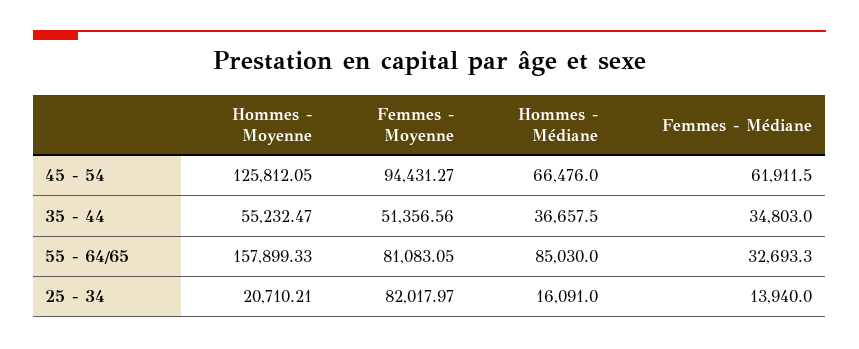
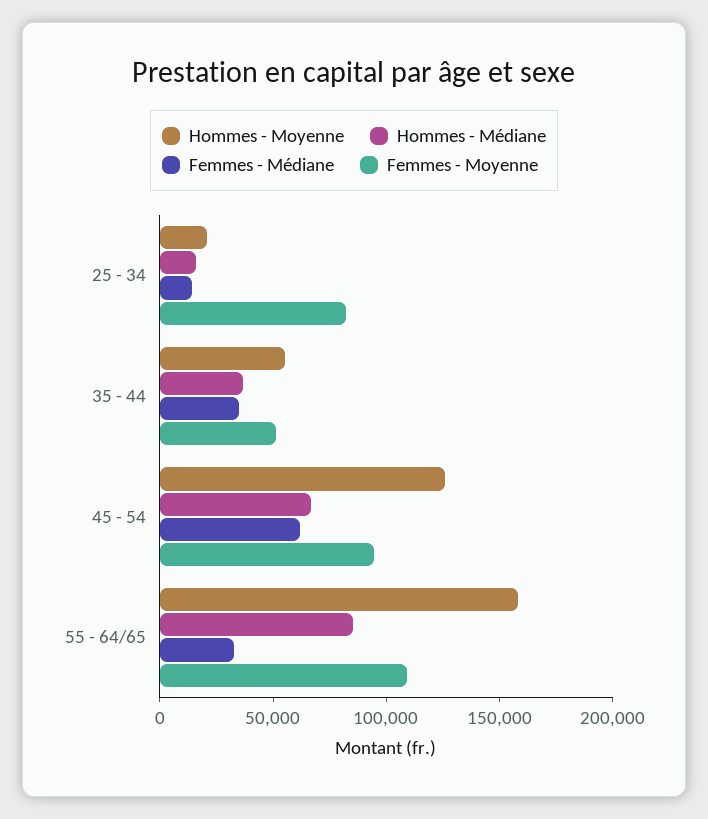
  {
    "Hommes - Moyenne": {
      "45 - 54": 125812.05,
      "35 - 44": 55232.47,
      "55 - 64/65": 157899.33,
      "25 - 34": 20710.21
    },
    "Femmes - Moyenne": {
      "45 - 54": 94431.27,
      "35 - 44": 51356.56,
-     "55 - 64/65": 81083.05,
+     "55 - 64/65": 110000,
      "25 - 34": 82017.97
    },
    "Hommes - Médiane": {
      "45 - 54": 66476,
      "35 - 44": 36657.5,
      "55 - 64/65": 85030,
      "25 - 34": 16091
    },
    "Femmes - Médiane": {
      "45 - 54": 61911.5,
      "35 - 44": 34803,
      "55 - 64/65": 32693.3,
      "25 - 34": 13940
    }
  }

